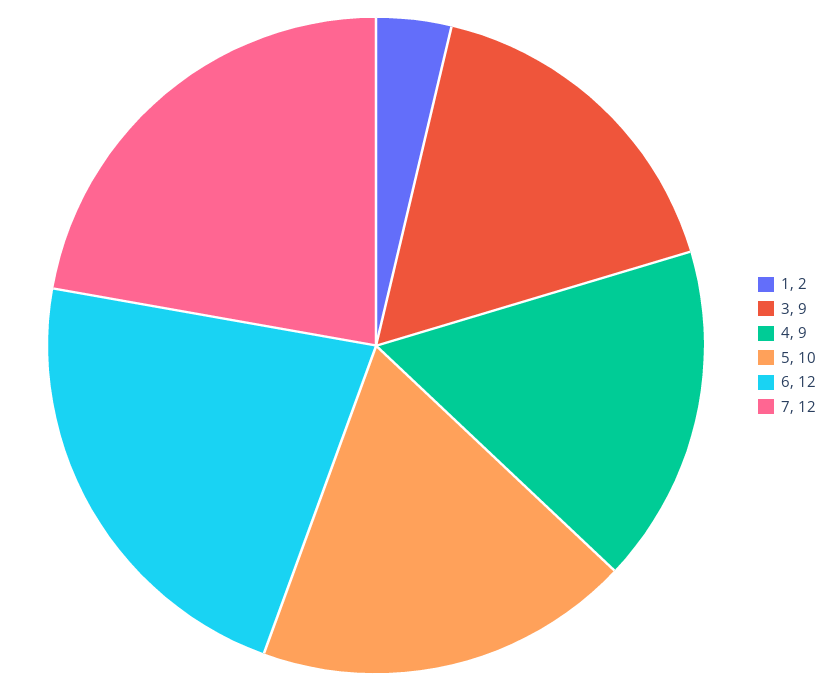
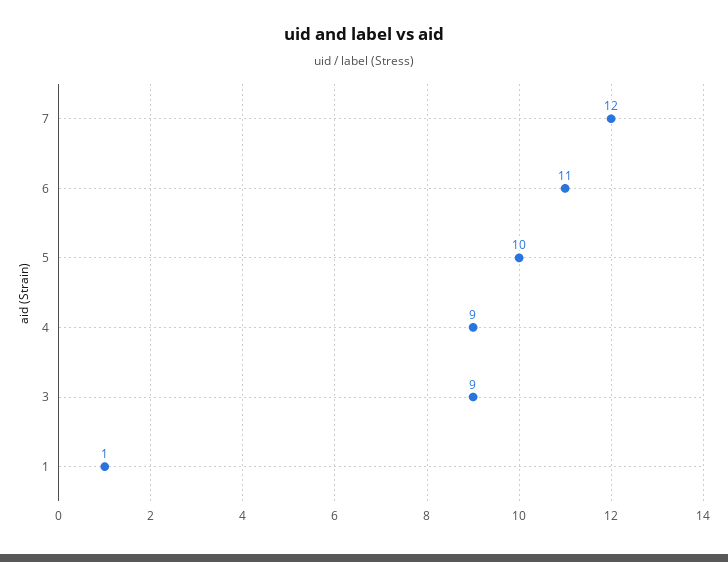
  {
-   "1": 2,
+   "1": 1,
    "3": 9,
    "4": 9,
    "5": 10,
-   "6": 12,
+   "6": 11,
    "7": 12
  }

